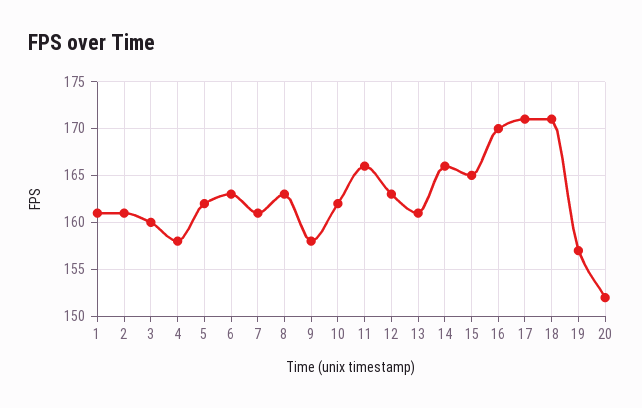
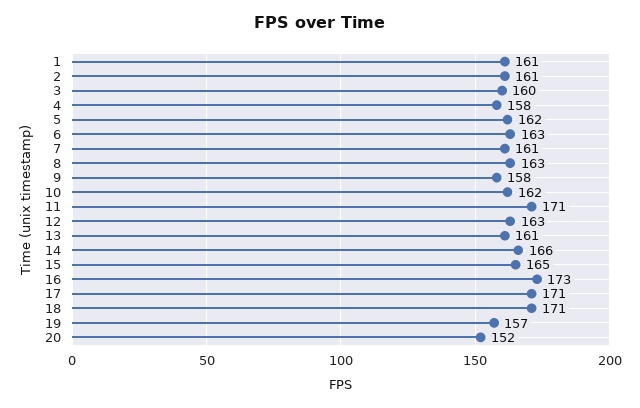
  {
    "1": 161,
    "2": 161,
    "3": 160,
    "4": 158,
    "5": 162,
    "6": 163,
    "7": 161,
    "8": 163,
    "9": 158,
    "10": 162,
-   "11": 166,
+   "11": 171,
    "12": 163,
    "13": 161,
    "14": 166,
    "15": 165,
-   "16": 170,
+   "16": 173,
    "17": 171,
    "18": 171,
    "19": 157,
    "20": 152
  }

